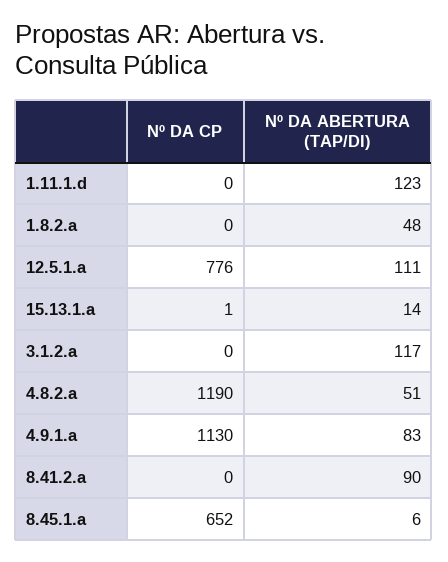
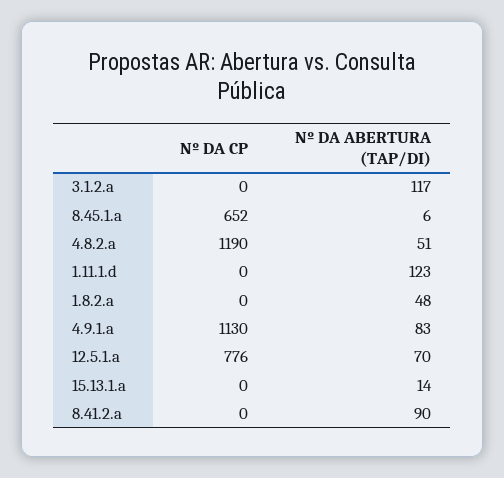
  {
    "Nº DA CP": {
      "1.11.1.d": 0,
      "1.8.2.a": 0,
      "12.5.1.a": 776,
-     "15.13.1.a": 1,
+     "15.13.1.a": 0,
      "3.1.2.a": 0,
      "4.8.2.a": 1190,
      "4.9.1.a": 1130,
      "8.41.2.a": 0,
      "8.45.1.a": 652
    },
    "Nº DA ABERTURA (TAP/DI)": {
      "1.11.1.d": 123,
      "1.8.2.a": 48,
-     "12.5.1.a": 111,
+     "12.5.1.a": 70,
      "15.13.1.a": 14,
      "3.1.2.a": 117,
      "4.8.2.a": 51,
      "4.9.1.a": 83,
      "8.41.2.a": 90,
      "8.45.1.a": 6
    }
  }

